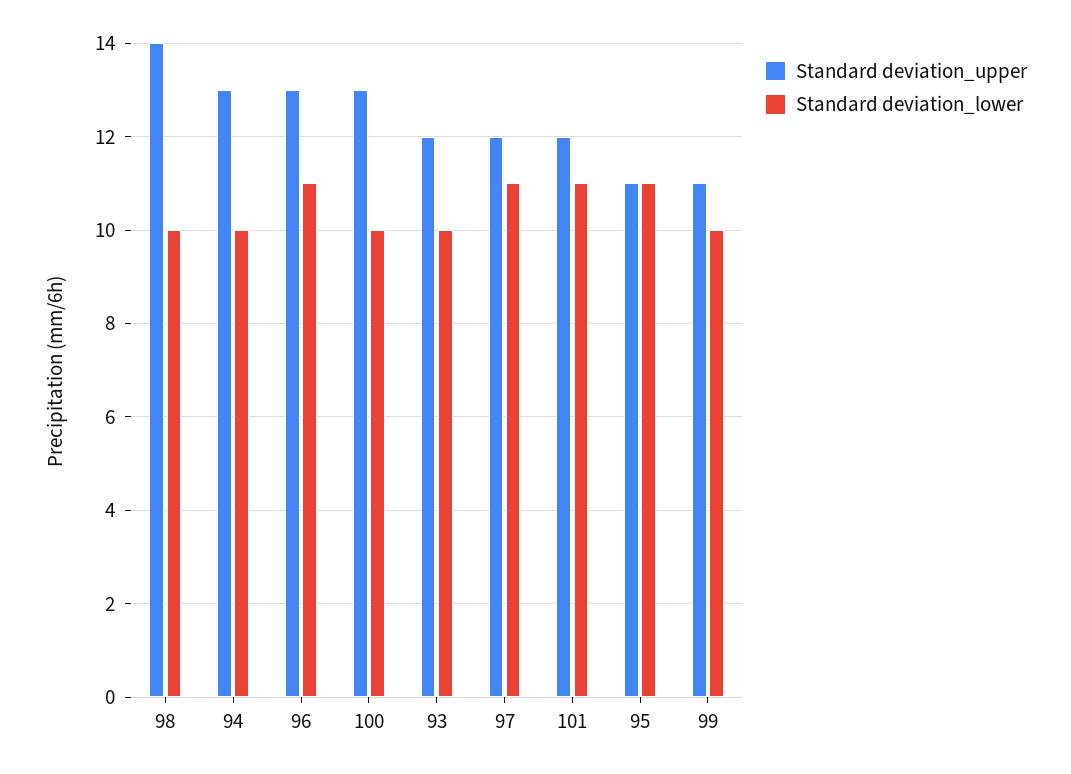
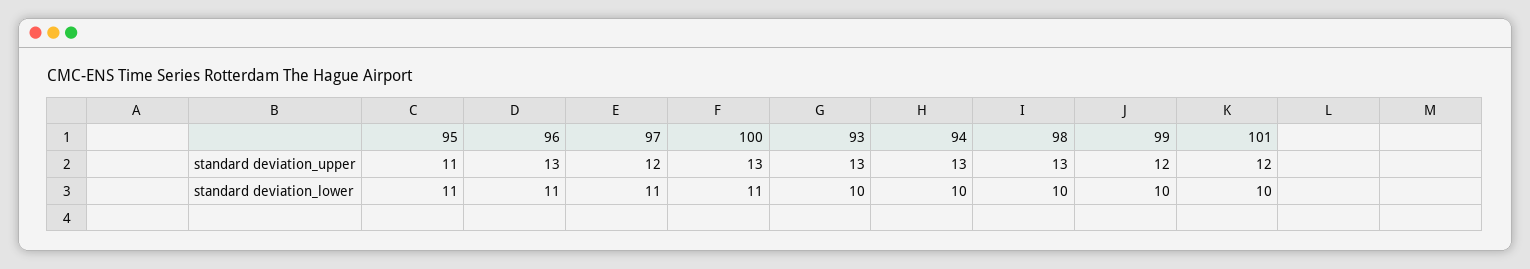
  {
    "Standard deviation_upper": {
-     "98": 14,
+     "98": 13,
      "94": 13,
      "96": 13,
      "100": 13,
-     "93": 12,
+     "93": 13,
      "97": 12,
      "101": 12,
      "95": 11,
-     "99": 11
+     "99": 12
    },
    "Standard deviation_lower": {
      "98": 10,
      "94": 10,
      "96": 11,
-     "100": 10,
+     "100": 11,
      "93": 10,
      "97": 11,
-     "101": 11,
+     "101": 10,
      "95": 11,
      "99": 10
    }
  }

